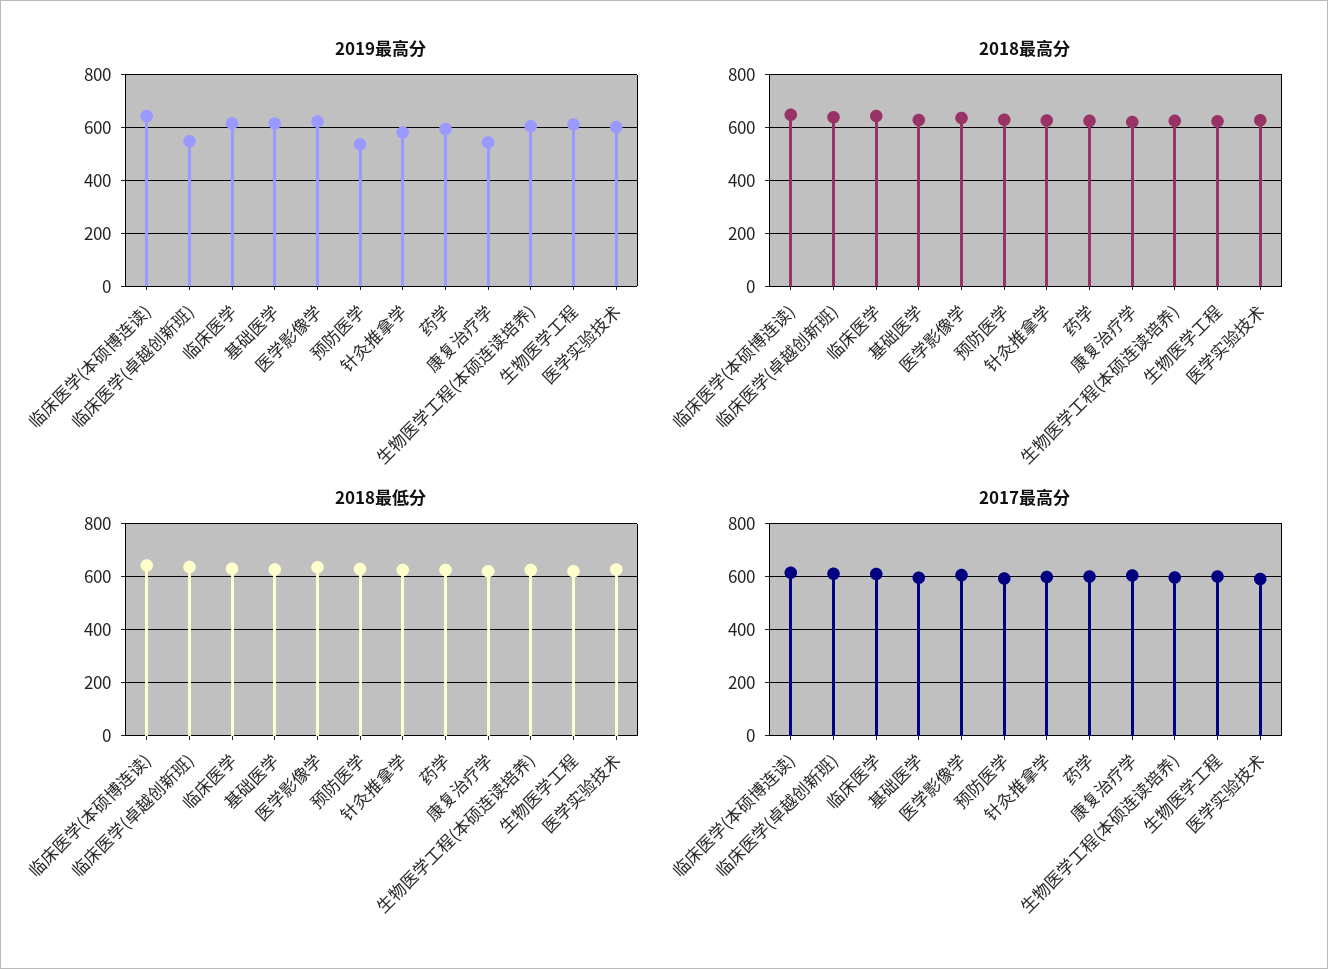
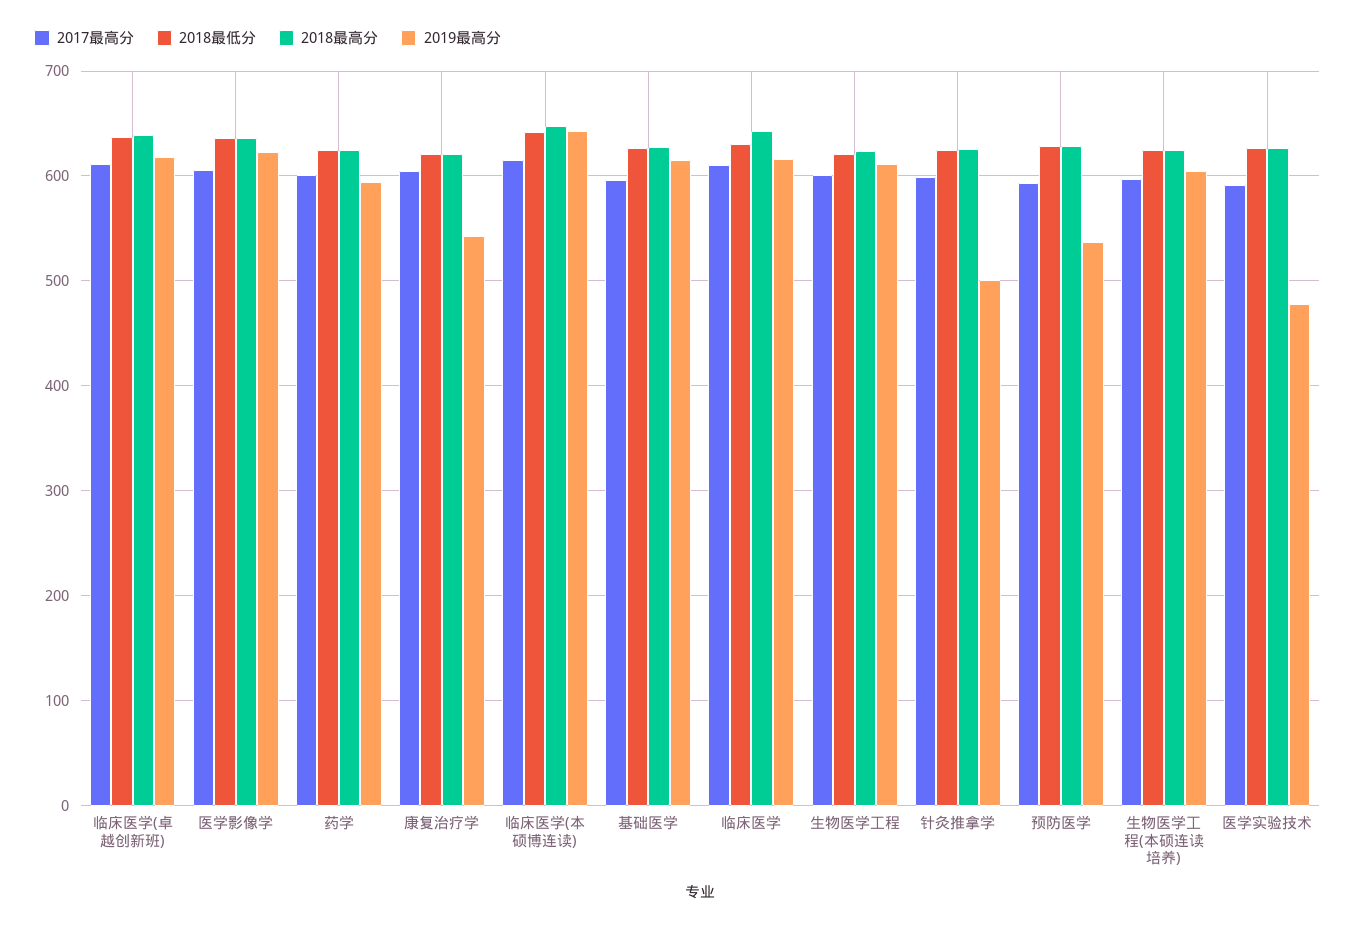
  {
    "2019最高分": {
      "临床医学(本硕博连读)": 640,
-     "临床医学(卓越创新班)": 550,
+     "临床医学(卓越创新班)": 620,
      "临床医学": 620,
      "基础医学": 620,
      "医学影像学": 620,
      "预防医学": 540,
-     "针灸推拿学": 575,
+     "针灸推拿学": 500,
      "药学": 590,
      "康复治疗学": 540,
      "生物医学工程(本硕连读培养)": 610,
      "生物医学工程": 610,
-     "医学实验技术": 600
+     "医学实验技术": 480
    },
    "2018最高分": {
      "临床医学(本硕博连读)": 650,
      "临床医学(卓越创新班)": 640,
      "临床医学": 640,
      "基础医学": 630,
      "医学影像学": 640,
      "预防医学": 630,
      "针灸推拿学": 630,
      "药学": 630,
      "康复治疗学": 620,
      "生物医学工程(本硕连读培养)": 630,
      "生物医学工程": 620,
      "医学实验技术": 630
    },
    "2018最低分": {
      "临床医学(本硕博连读)": 640,
      "临床医学(卓越创新班)": 640,
      "临床医学": 630,
      "基础医学": 630,
      "医学影像学": 640,
      "预防医学": 630,
      "针灸推拿学": 630,
      "药学": 630,
      "康复治疗学": 620,
      "生物医学工程(本硕连读培养)": 630,
      "生物医学工程": 620,
      "医学实验技术": 630
    },
    "2017最高分": {
      "临床医学(本硕博连读)": 620,
      "临床医学(卓越创新班)": 610,
      "临床医学": 610,
      "基础医学": 600,
      "医学影像学": 610,
      "预防医学": 590,
      "针灸推拿学": 600,
      "药学": 600,
      "康复治疗学": 610,
      "生物医学工程(本硕连读培养)": 600,
      "生物医学工程": 600,
      "医学实验技术": 590
    }
  }

